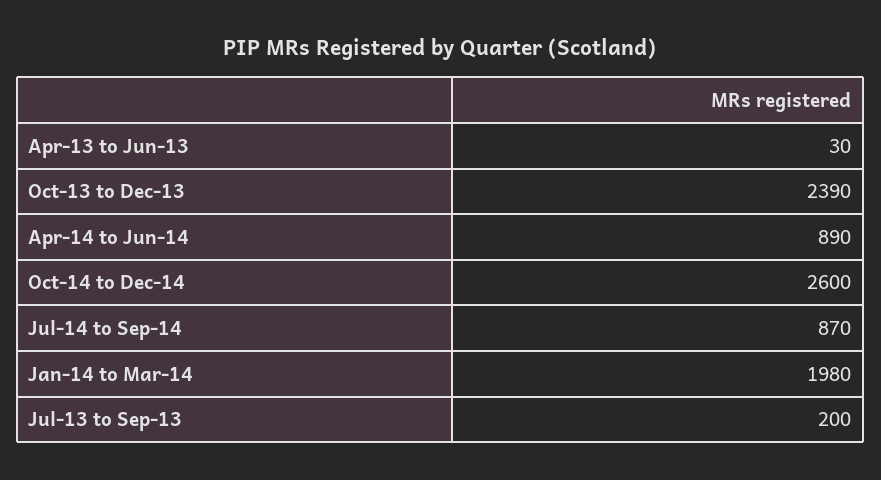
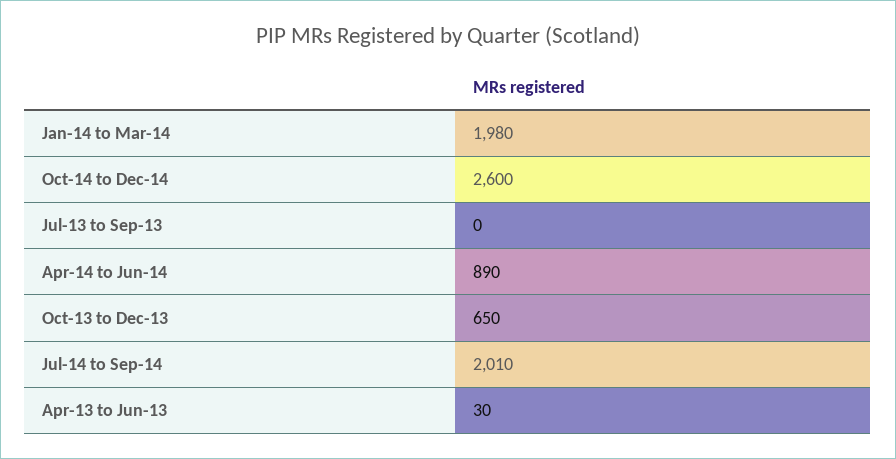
  {
    "Apr-13 to Jun-13": 30,
-   "Oct-13 to Dec-13": 2390,
+   "Oct-13 to Dec-13": 650,
    "Apr-14 to Jun-14": 890,
    "Oct-14 to Dec-14": 2600,
-   "Jul-14 to Sep-14": 870,
+   "Jul-14 to Sep-14": 2010,
    "Jan-14 to Mar-14": 1980,
-   "Jul-13 to Sep-13": 200
+   "Jul-13 to Sep-13": 0
  }

